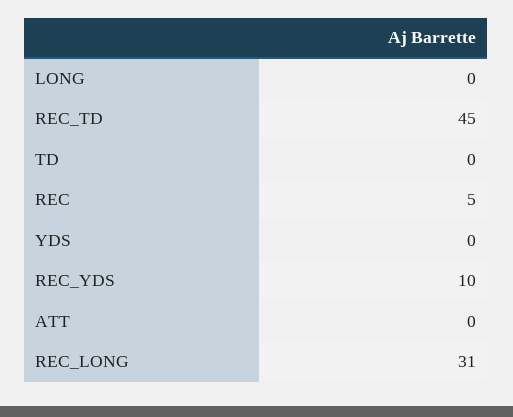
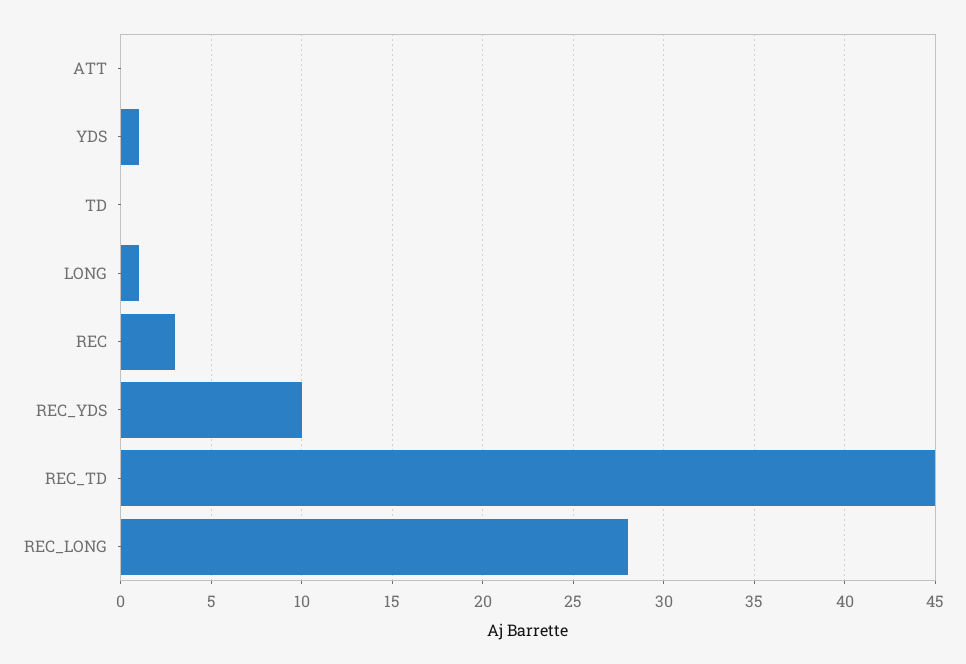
  {
-   "LONG": 0,
+   "LONG": 1,
    "REC_TD": 45,
    "TD": 0,
-   "REC": 5,
+   "REC": 3,
-   "YDS": 0,
+   "YDS": 1,
    "REC_YDS": 10,
    "ATT": 0,
-   "REC_LONG": 31
+   "REC_LONG": 28
  }

